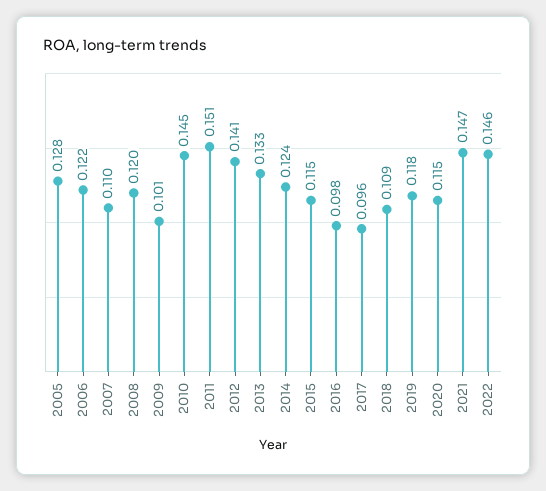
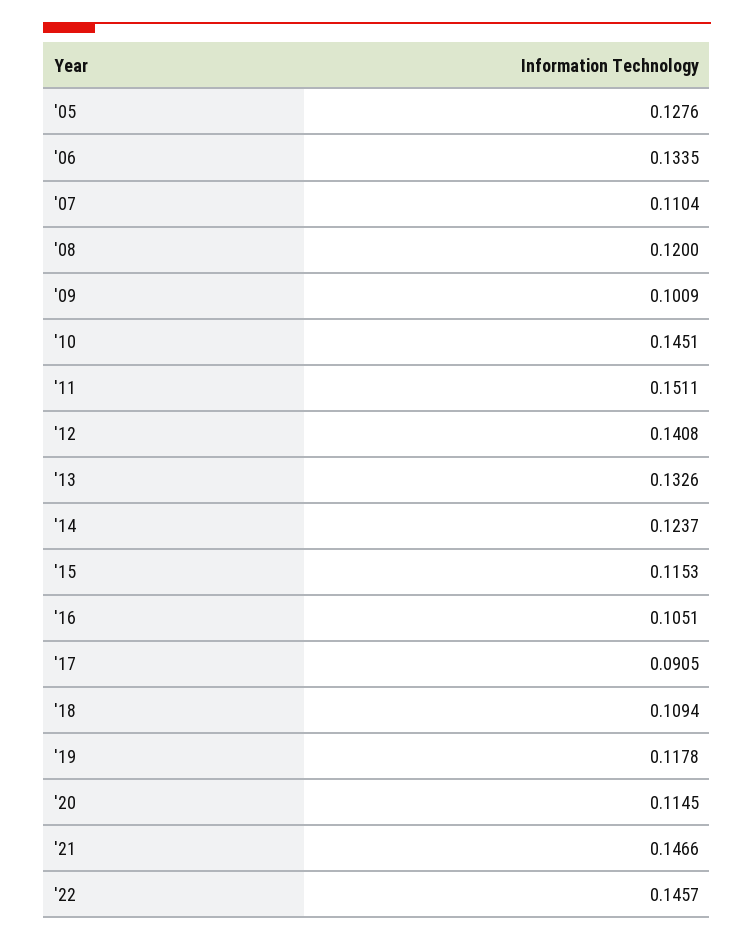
  {
    "2005": 0.1276,
-   "2006": 0.122,
+   "2006": 0.1335,
    "2007": 0.1104,
    "2008": 0.12,
    "2009": 0.1009,
    "2010": 0.1451,
    "2011": 0.1511,
    "2012": 0.1408,
    "2013": 0.1326,
    "2014": 0.1237,
    "2015": 0.1153,
-   "2016": 0.098,
+   "2016": 0.1051,
-   "2017": 0.096,
+   "2017": 0.0905,
    "2018": 0.1094,
    "2019": 0.1178,
    "2020": 0.1145,
    "2021": 0.1466,
    "2022": 0.1457
  }

